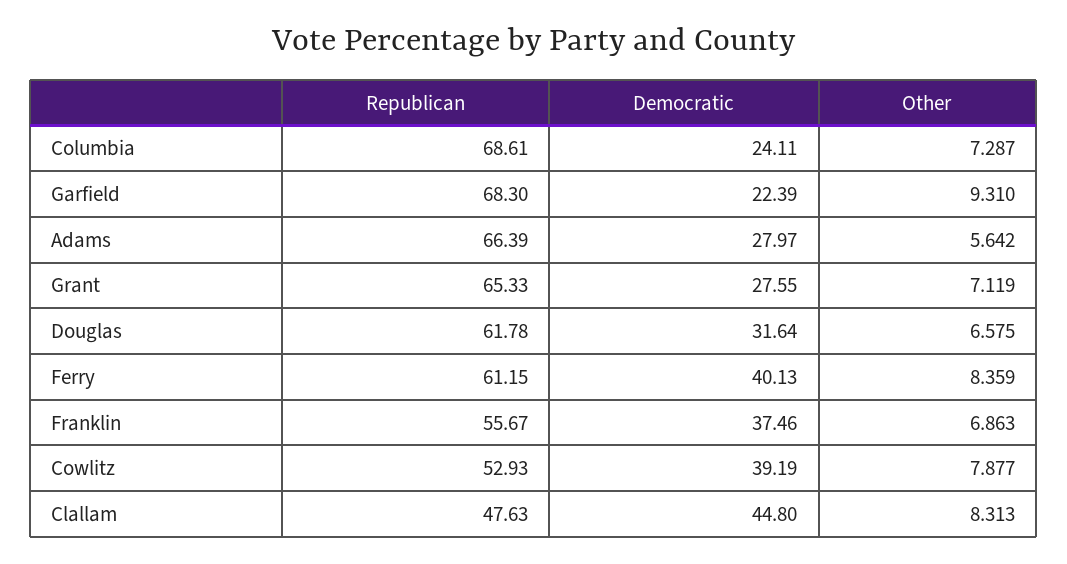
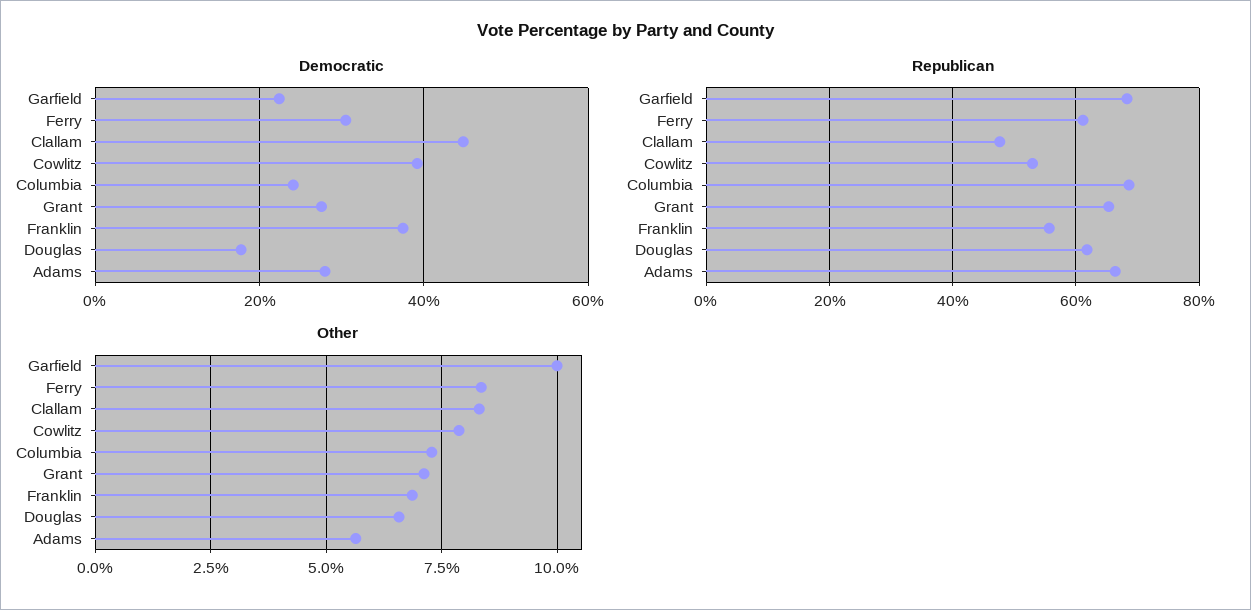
  {
    "Republican": {
      "Columbia": 68.61,
      "Garfield": 68.3,
      "Adams": 66.39,
      "Grant": 65.33,
      "Douglas": 61.78,
      "Ferry": 61.15,
      "Franklin": 55.67,
      "Cowlitz": 52.93,
      "Clallam": 47.63
    },
    "Democratic": {
      "Columbia": 24.11,
      "Garfield": 22.39,
      "Adams": 27.97,
      "Grant": 27.55,
-     "Douglas": 31.64,
+     "Douglas": 18,
-     "Ferry": 40.13,
+     "Ferry": 30,
      "Franklin": 37.46,
      "Cowlitz": 39.19,
      "Clallam": 44.8
    },
    "Other": {
      "Columbia": 7.287,
-     "Garfield": 9.31,
+     "Garfield": 10,
      "Adams": 5.642,
      "Grant": 7.119,
      "Douglas": 6.575,
      "Ferry": 8.359,
      "Franklin": 6.863,
      "Cowlitz": 7.877,
      "Clallam": 8.313
    }
  }

